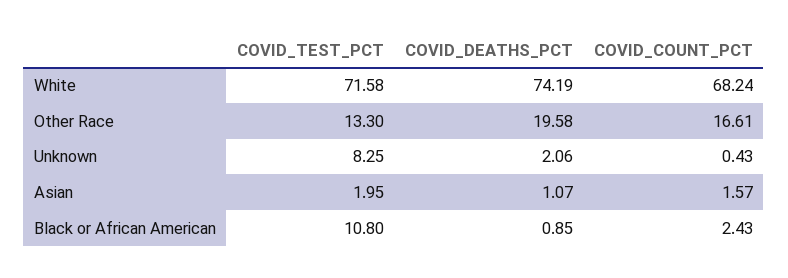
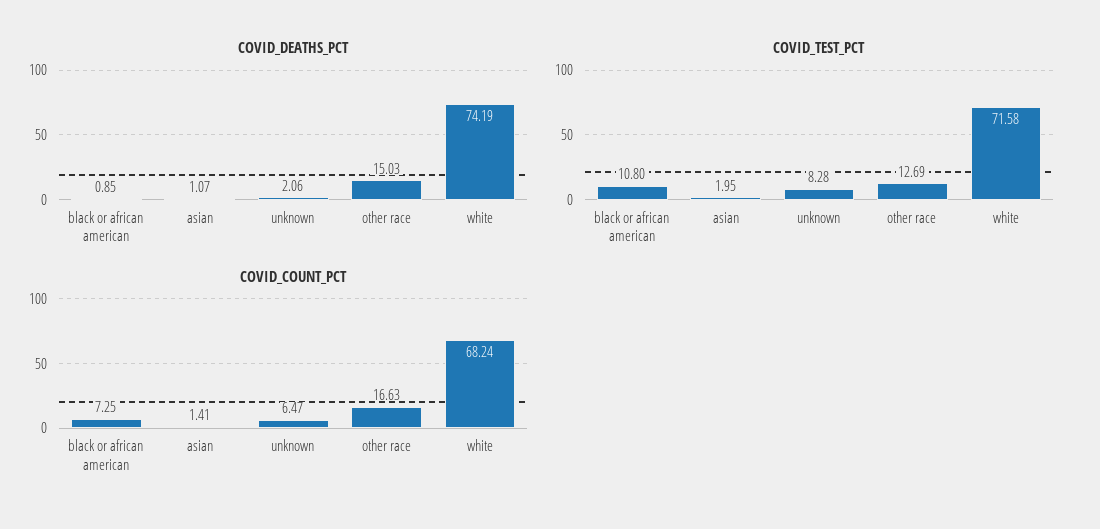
  {
    "COVID_TEST_PCT": {
      "White": 71.58,
-     "Other Race": 13.3,
+     "Other Race": 12.69,
-     "Unknown": 8.25,
+     "Unknown": 8.28,
      "Asian": 1.95,
      "Black or African American": 10.8
    },
    "COVID_DEATHS_PCT": {
      "White": 74.19,
-     "Other Race": 19.58,
+     "Other Race": 15.03,
      "Unknown": 2.06,
      "Asian": 1.07,
      "Black or African American": 0.85
    },
    "COVID_COUNT_PCT": {
      "White": 68.24,
-     "Other Race": 16.61,
+     "Other Race": 16.63,
-     "Unknown": 0.43,
+     "Unknown": 6.47,
-     "Asian": 1.57,
+     "Asian": 1.41,
-     "Black or African American": 2.43
+     "Black or African American": 7.25
    }
  }

